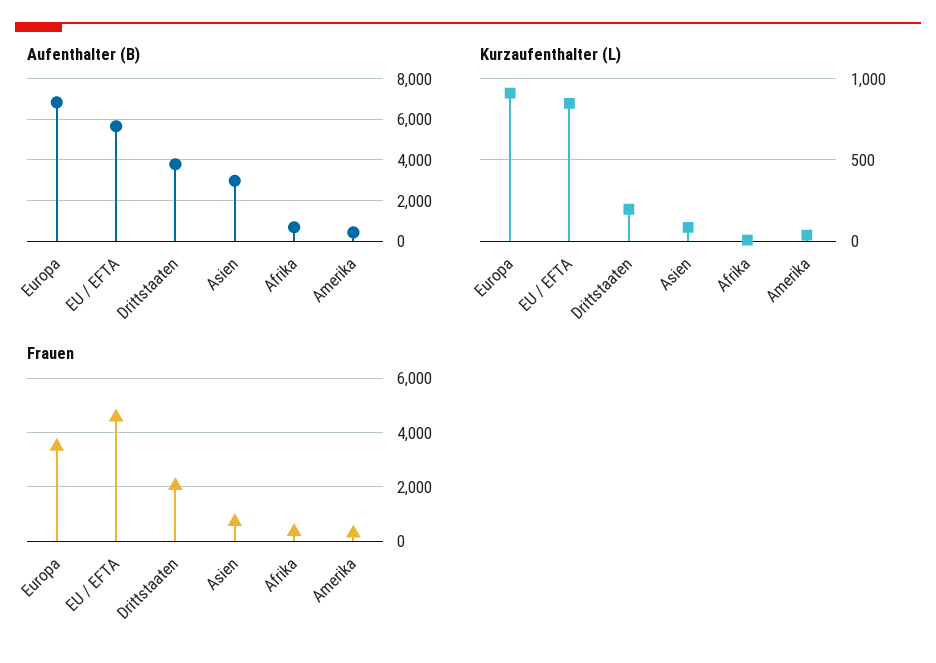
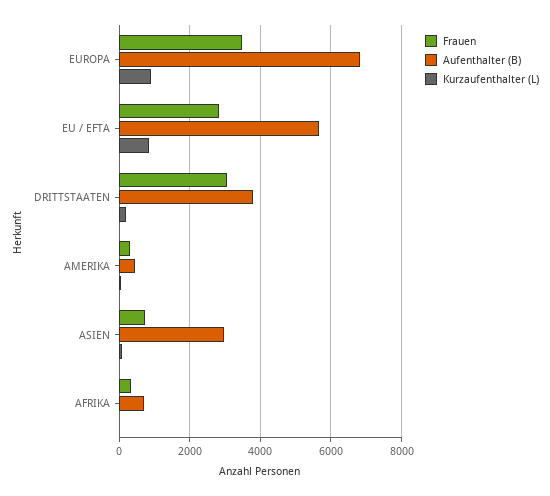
  {
    "Aufenthalter (B)": {
      "Europa": 6800,
      "EU / EFTA": 5600,
      "Drittstaaten": 3800,
      "Asien": 3000,
      "Afrika": 600,
      "Amerika": 400
    },
    "Kurzaufenthalter (L)": {
      "Europa": 900,
      "EU / EFTA": 850,
      "Drittstaaten": 200,
      "Asien": 100,
      "Afrika": 0,
      "Amerika": 50
    },
    "Frauen": {
      "Europa": 3400,
-     "EU / EFTA": 4500,
+     "EU / EFTA": 2800,
-     "Drittstaaten": 2000,
+     "Drittstaaten": 3000,
      "Asien": 800,
      "Afrika": 400,
      "Amerika": 200
    }
  }

